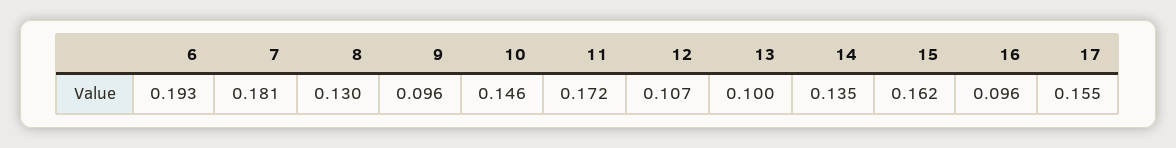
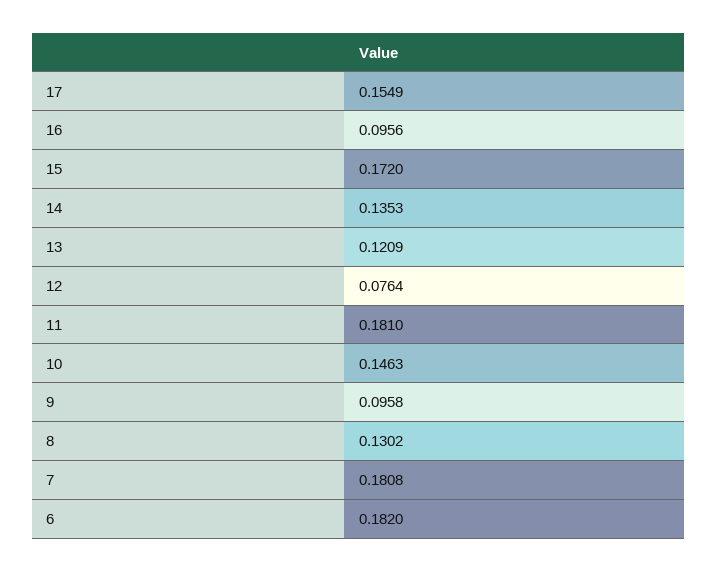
  {
-   "6": 0.193,
+   "6": 0.182,
    "7": 0.1808,
    "8": 0.1302,
    "9": 0.0958,
    "10": 0.1463,
-   "11": 0.172,
+   "11": 0.181,
-   "12": 0.107,
+   "12": 0.0764,
-   "13": 0.1,
+   "13": 0.1209,
    "14": 0.1353,
-   "15": 0.162,
+   "15": 0.172,
    "16": 0.0956,
    "17": 0.1549
  }

